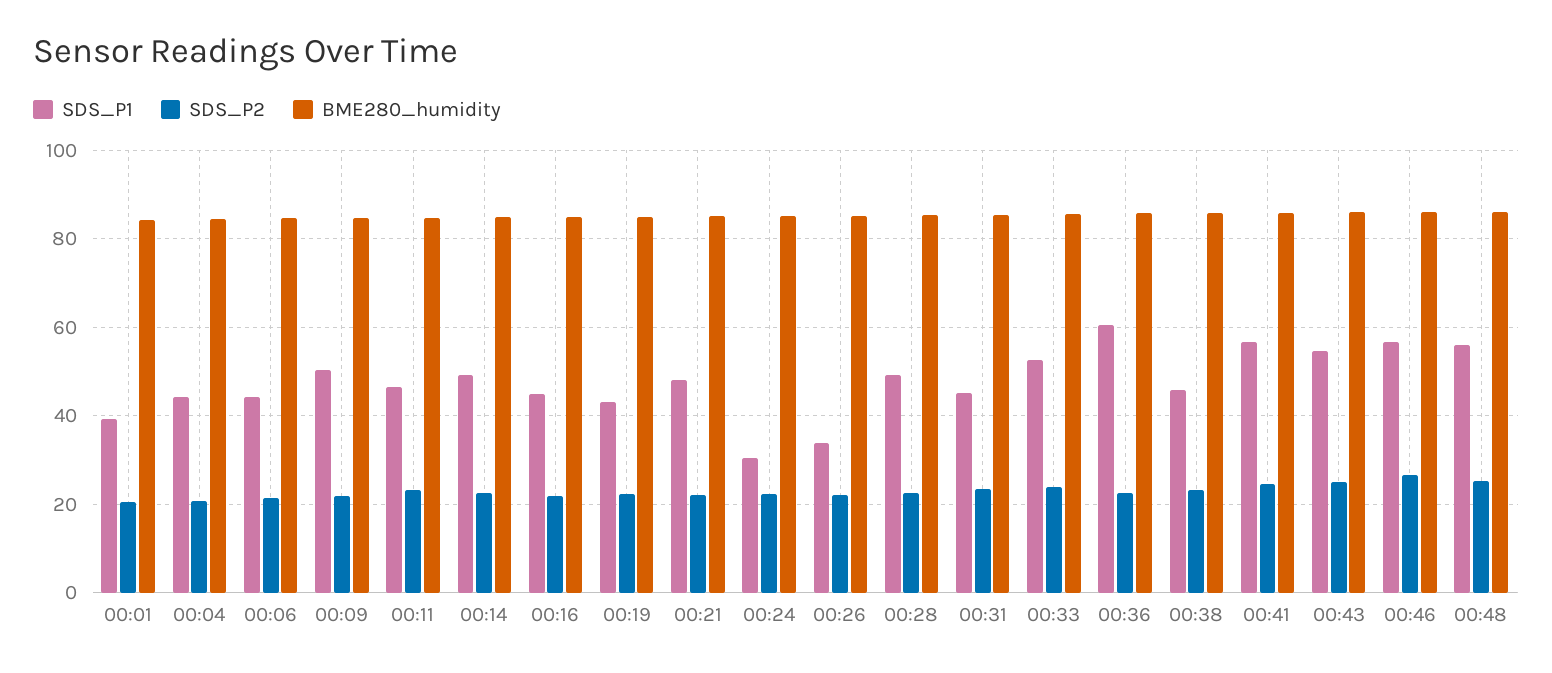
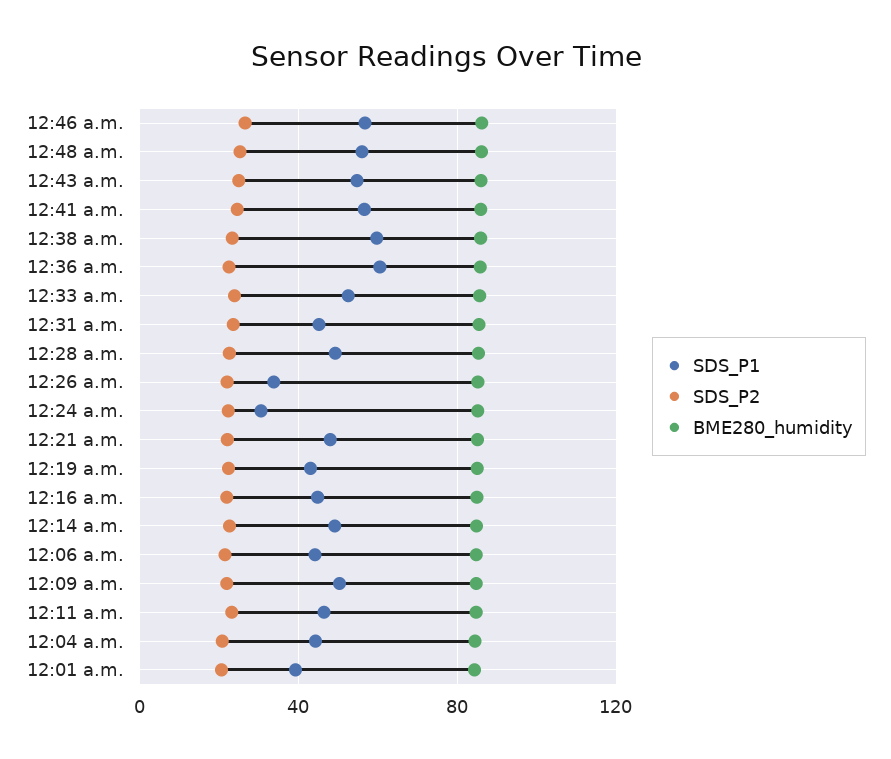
  {
    "SDS_P1": {
      "00:01": 40,
      "00:04": 44,
      "00:06": 44,
      "00:09": 50,
      "00:11": 46,
      "00:14": 50,
      "00:16": 44,
      "00:19": 44,
      "00:21": 48,
      "00:24": 30,
      "00:26": 34,
      "00:28": 50,
      "00:31": 46,
      "00:33": 52,
      "00:36": 60,
-     "00:38": 46,
+     "00:38": 60,
      "00:41": 56,
      "00:43": 54,
      "00:46": 56,
      "00:48": 56
    },
    "SDS_P2": {
      "00:01": 20,
      "00:04": 20,
      "00:06": 22,
      "00:09": 22,
      "00:11": 24,
      "00:14": 22,
      "00:16": 22,
      "00:19": 22,
      "00:21": 22,
      "00:24": 22,
      "00:26": 22,
      "00:28": 22,
      "00:31": 24,
      "00:33": 24,
      "00:36": 22,
      "00:38": 24,
      "00:41": 24,
      "00:43": 24,
      "00:46": 26,
      "00:48": 26
    },
    "BME280_humidity": {
      "00:01": 84,
      "00:04": 84,
      "00:06": 84,
      "00:09": 84,
      "00:11": 84,
      "00:14": 84,
      "00:16": 84,
      "00:19": 86,
      "00:21": 86,
      "00:24": 86,
      "00:26": 86,
      "00:28": 86,
      "00:31": 86,
      "00:33": 86,
      "00:36": 86,
      "00:38": 86,
      "00:41": 86,
      "00:43": 86,
      "00:46": 86,
      "00:48": 86
    }
  }

